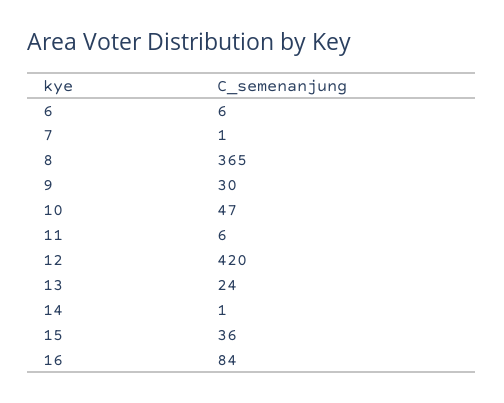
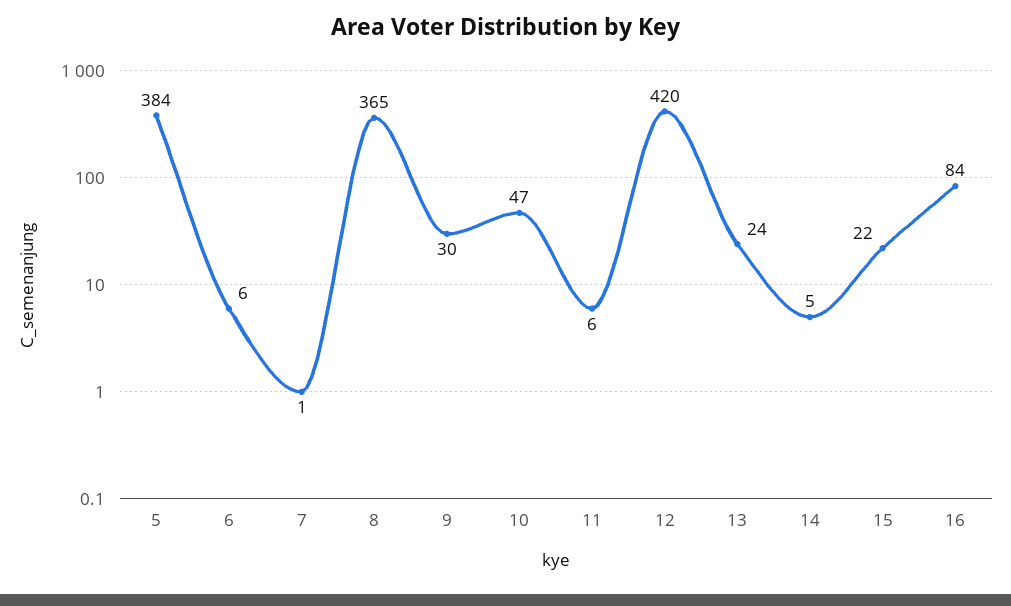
  {
    "6": 6,
    "7": 1,
    "8": 365,
    "9": 30,
    "10": 47,
    "11": 6,
    "12": 420,
    "13": 24,
-   "14": 1,
+   "14": 5,
-   "15": 36,
+   "15": 22,
-   "16": 84
+   "16": 84,
+   "5": 384
  }

